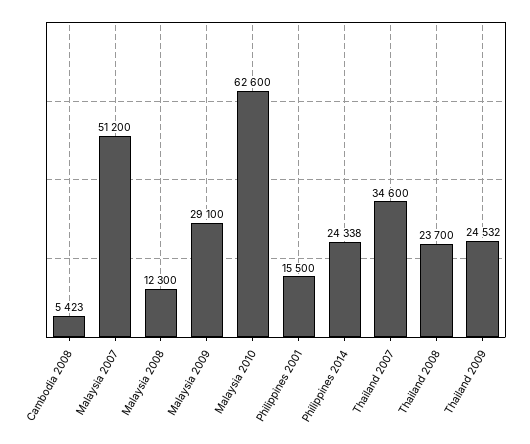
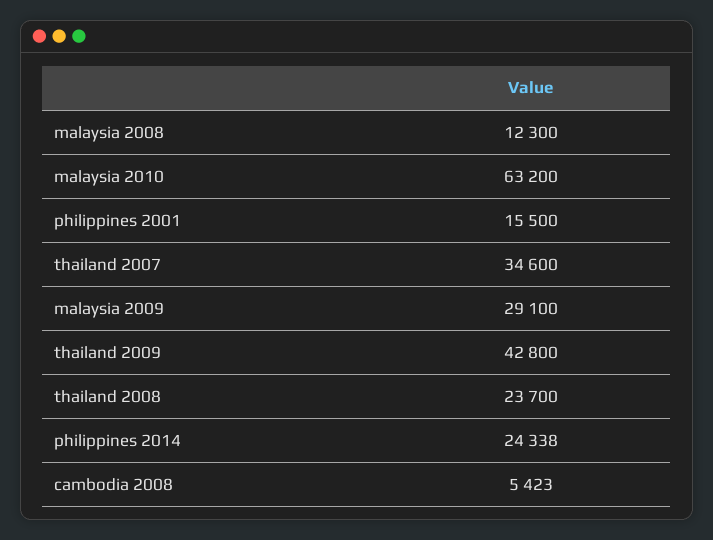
  {
    "Cambodia 2008": 5423,
-   "Malaysia 2007": 51200,
    "Malaysia 2008": 12300,
    "Malaysia 2009": 29100,
-   "Malaysia 2010": 62600,
+   "Malaysia 2010": 63200,
    "Philippines 2001": 15500,
    "Philippines 2014": 24338,
    "Thailand 2007": 34600,
    "Thailand 2008": 23700,
-   "Thailand 2009": 24532
+   "Thailand 2009": 42800
  }

